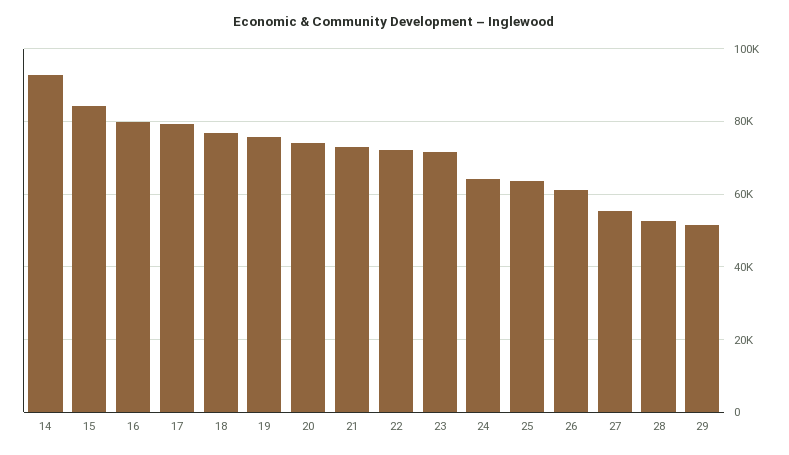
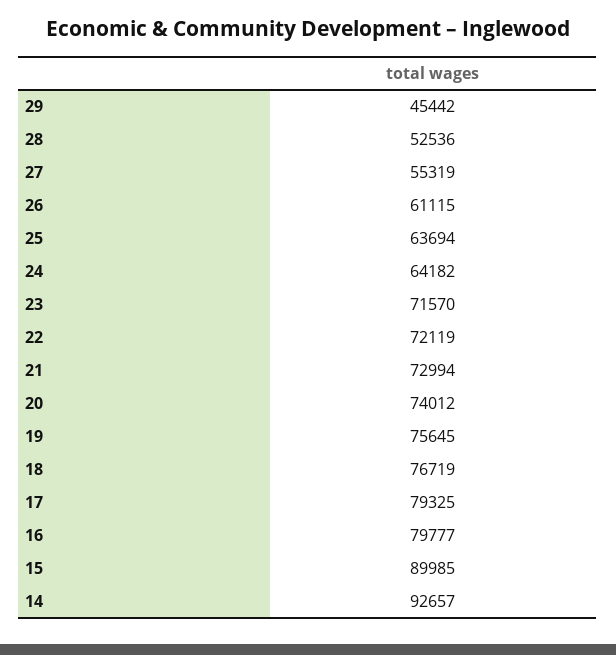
  {
    "14": 92657,
-   "15": 84000,
+   "15": 89985,
    "16": 79777,
    "17": 79325,
    "18": 76719,
    "19": 75645,
    "20": 74012,
    "21": 72994,
    "22": 72119,
    "23": 71570,
    "24": 64182,
    "25": 63694,
    "26": 61115,
    "27": 55319,
    "28": 52536,
-   "29": 52000
+   "29": 45442
  }

